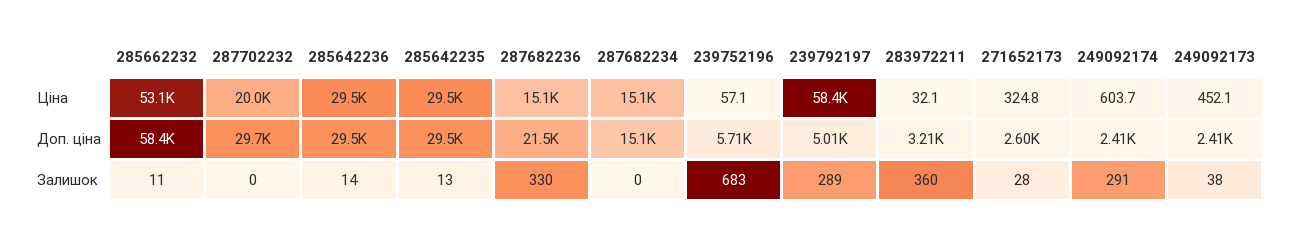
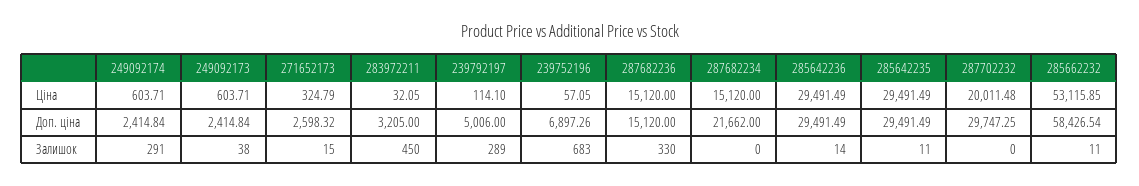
  {
    "285662232": {
      "Ціна": 53115.85,
      "Доп. ціна": 58426.54,
      "Залишок": 11
    },
    "287702232": {
      "Ціна": 20011.48,
      "Доп. ціна": 29747.25,
      "Залишок": 0
    },
    "285642236": {
      "Ціна": 29491.49,
      "Доп. ціна": 29491.49,
      "Залишок": 14
    },
    "285642235": {
      "Ціна": 29491.49,
      "Доп. ціна": 29491.49,
-     "Залишок": 13
+     "Залишок": 11
    },
    "287682236": {
      "Ціна": 15120,
-     "Доп. ціна": 21500,
+     "Доп. ціна": 15120,
      "Залишок": 330
    },
    "287682234": {
      "Ціна": 15120,
-     "Доп. ціна": 15100,
+     "Доп. ціна": 21662,
      "Залишок": 0
    },
    "239752196": {
      "Ціна": 57.05,
-     "Доп. ціна": 5710,
+     "Доп. ціна": 6897.26,
      "Залишок": 683
    },
    "239792197": {
-     "Ціна": 58400,
+     "Ціна": 114.1,
      "Доп. ціна": 5006,
      "Залишок": 289
    },
    "283972211": {
      "Ціна": 32.05,
      "Доп. ціна": 3205,
-     "Залишок": 360
+     "Залишок": 450
    },
    "271652173": {
      "Ціна": 324.79,
      "Доп. ціна": 2598.32,
-     "Залишок": 28
+     "Залишок": 15
    },
    "249092174": {
      "Ціна": 603.71,
      "Доп. ціна": 2414.84,
      "Залишок": 291
    },
    "249092173": {
-     "Ціна": 452.1,
+     "Ціна": 603.71,
      "Доп. ціна": 2414.84,
      "Залишок": 38
    }
  }

